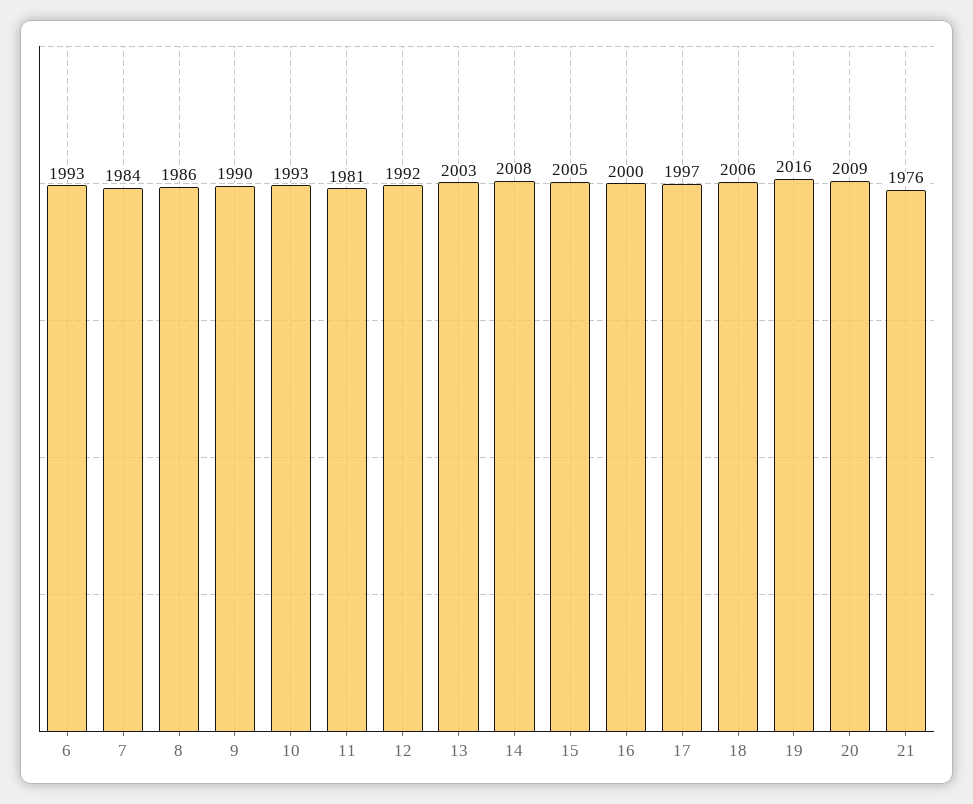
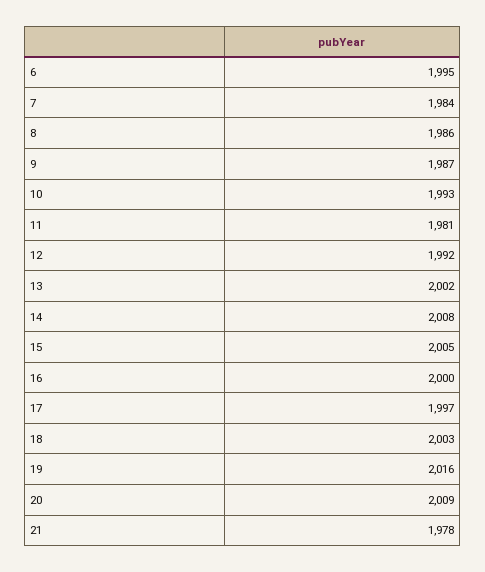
  {
-   "6": 1993,
+   "6": 1995,
    "7": 1984,
    "8": 1986,
-   "9": 1990,
+   "9": 1987,
    "10": 1993,
    "11": 1981,
    "12": 1992,
-   "13": 2003,
+   "13": 2002,
    "14": 2008,
    "15": 2005,
    "16": 2000,
    "17": 1997,
-   "18": 2006,
+   "18": 2003,
    "19": 2016,
    "20": 2009,
-   "21": 1976
+   "21": 1978
  }

